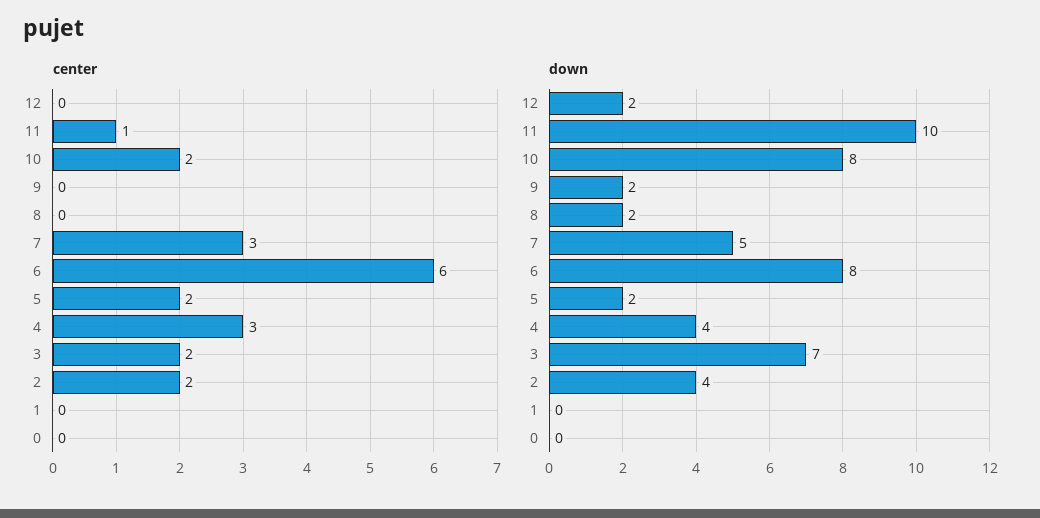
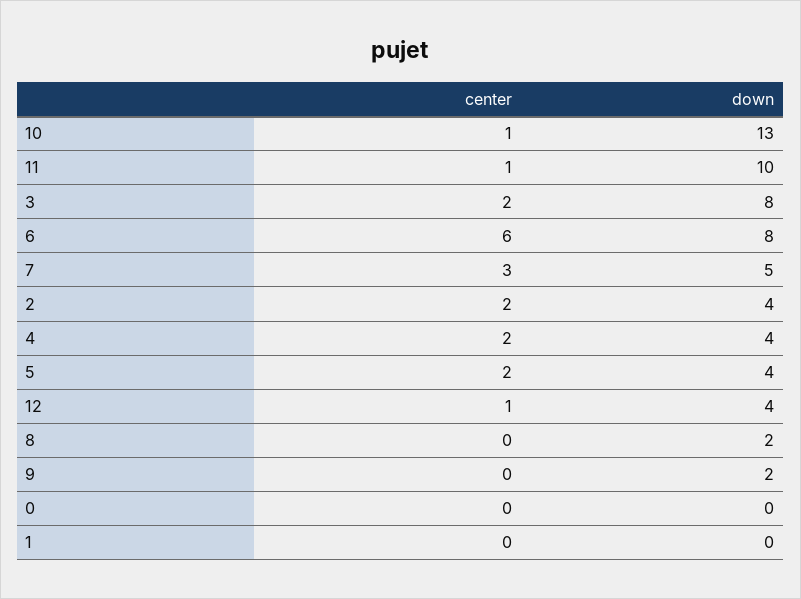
  {
    "center": {
-     "12": 0,
+     "12": 1,
      "11": 1,
-     "10": 2,
+     "10": 1,
      "9": 0,
      "8": 0,
      "7": 3,
      "6": 6,
      "5": 2,
-     "4": 3,
+     "4": 2,
      "3": 2,
      "2": 2,
      "1": 0,
      "0": 0
    },
    "down": {
-     "12": 2,
+     "12": 4,
      "11": 10,
-     "10": 8,
+     "10": 13,
      "9": 2,
      "8": 2,
      "7": 5,
      "6": 8,
-     "5": 2,
+     "5": 4,
      "4": 4,
-     "3": 7,
+     "3": 8,
      "2": 4,
      "1": 0,
      "0": 0
    }
  }

